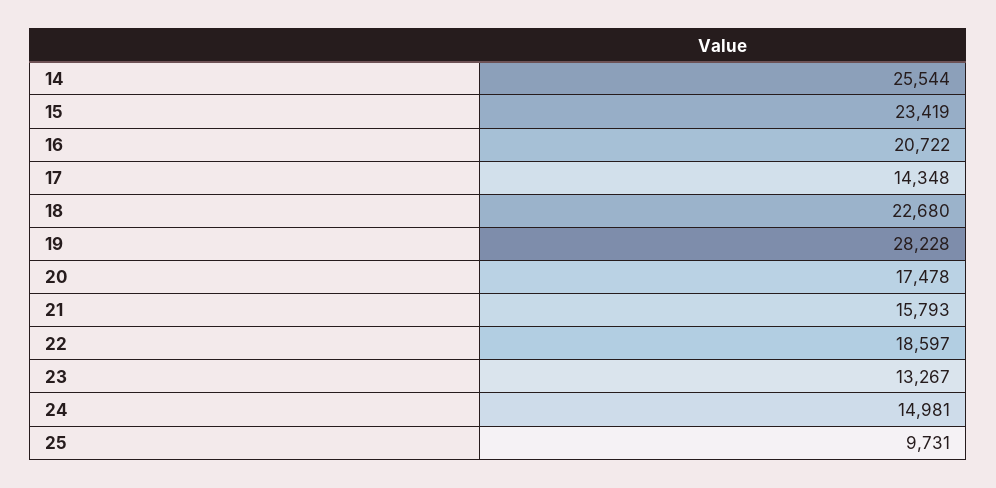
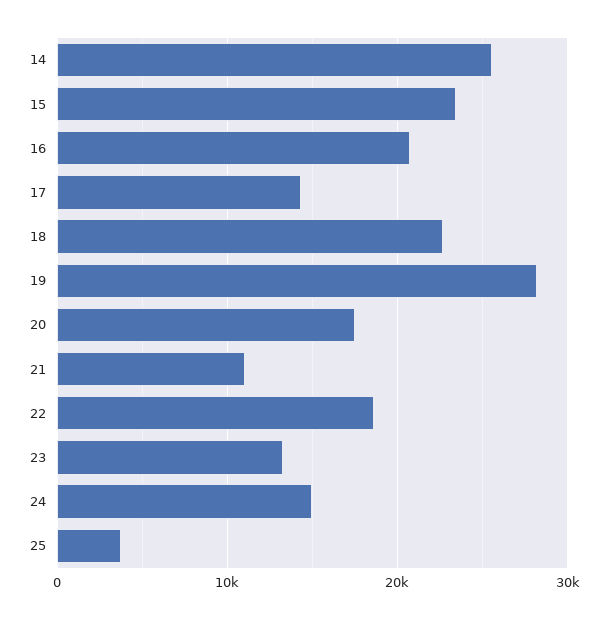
  {
    "14": 25544,
    "15": 23419,
    "16": 20722,
    "17": 14348,
    "18": 22680,
    "19": 28228,
    "20": 17478,
-   "21": 15793,
+   "21": 11000,
    "22": 18597,
    "23": 13267,
    "24": 14981,
-   "25": 9731
+   "25": 4000
  }

